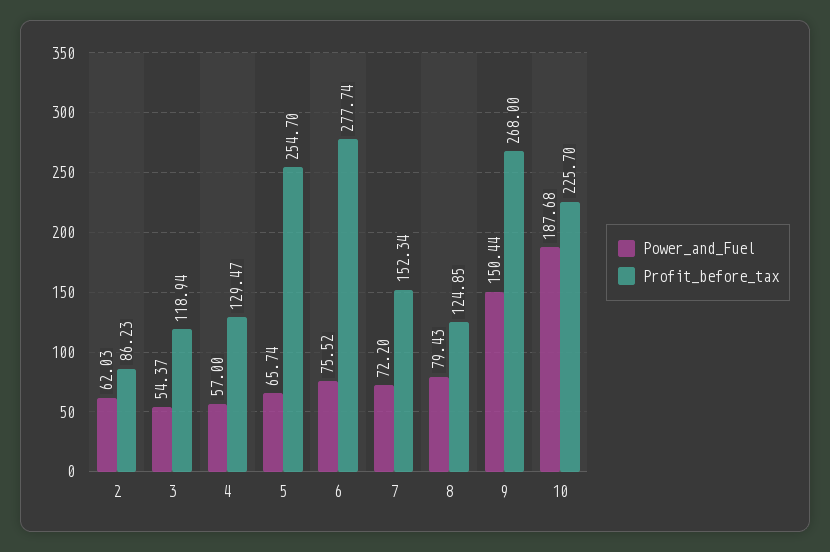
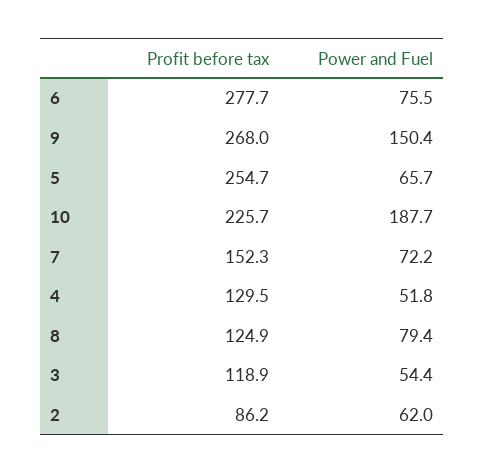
  {
    "Power_and_Fuel": {
      "2": 62.03,
      "3": 54.37,
-     "4": 57,
+     "4": 51.8,
      "5": 65.74,
      "6": 75.52,
      "7": 72.2,
      "8": 79.43,
      "9": 150.44,
      "10": 187.68
    },
    "Profit_before_tax": {
      "2": 86.23,
      "3": 118.94,
      "4": 129.47,
      "5": 254.7,
      "6": 277.74,
      "7": 152.34,
      "8": 124.85,
      "9": 268,
      "10": 225.7
    }
  }

